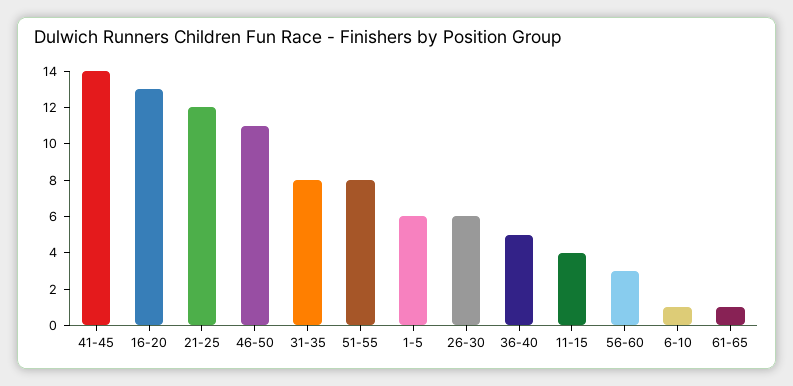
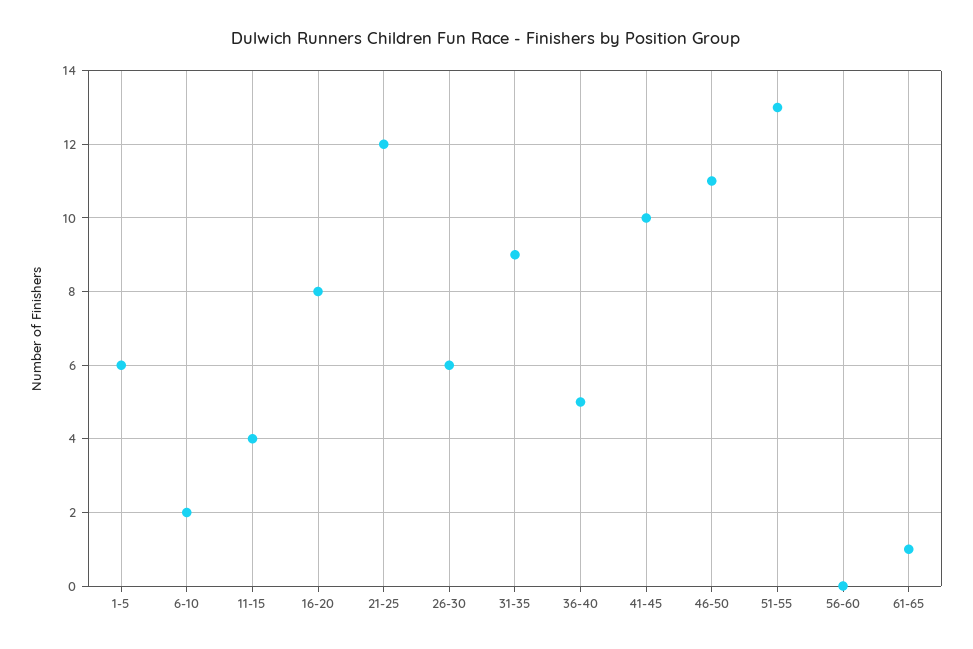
  {
-   "41-45": 14,
+   "41-45": 10,
-   "16-20": 13,
+   "16-20": 8,
    "21-25": 12,
    "46-50": 11,
-   "31-35": 8,
+   "31-35": 9,
-   "51-55": 8,
+   "51-55": 13,
    "1-5": 6,
    "26-30": 6,
    "36-40": 5,
    "11-15": 4,
-   "56-60": 3,
+   "56-60": 0,
-   "6-10": 1,
+   "6-10": 2,
    "61-65": 1
  }

